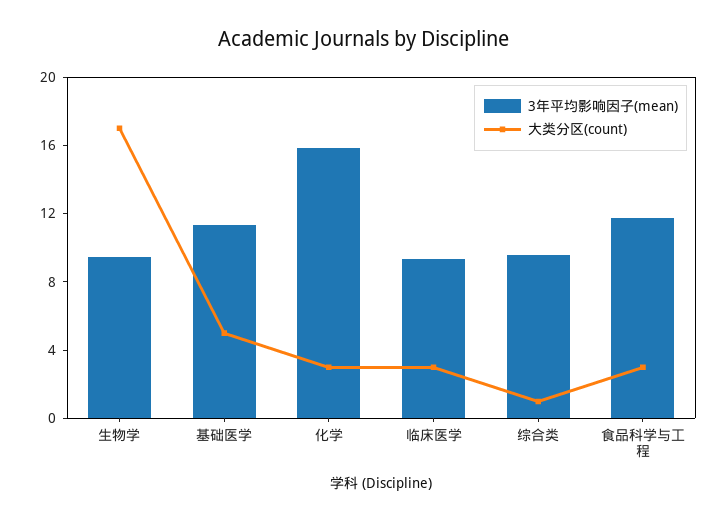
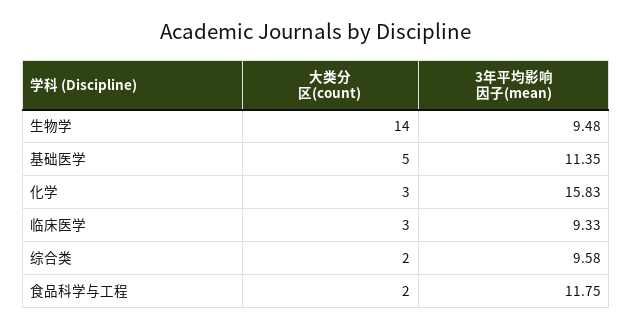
  {
    "3年平均影响因子(mean)": {
      "生物学": 9.48,
      "基础医学": 11.35,
      "化学": 15.83,
      "临床医学": 9.33,
      "综合类": 9.58,
      "食品科学与工程": 11.75
    },
    "大类分区(count)": {
-     "生物学": 17,
+     "生物学": 14,
      "基础医学": 5,
      "化学": 3,
      "临床医学": 3,
-     "综合类": 1,
+     "综合类": 2,
-     "食品科学与工程": 3
+     "食品科学与工程": 2
    }
  }

